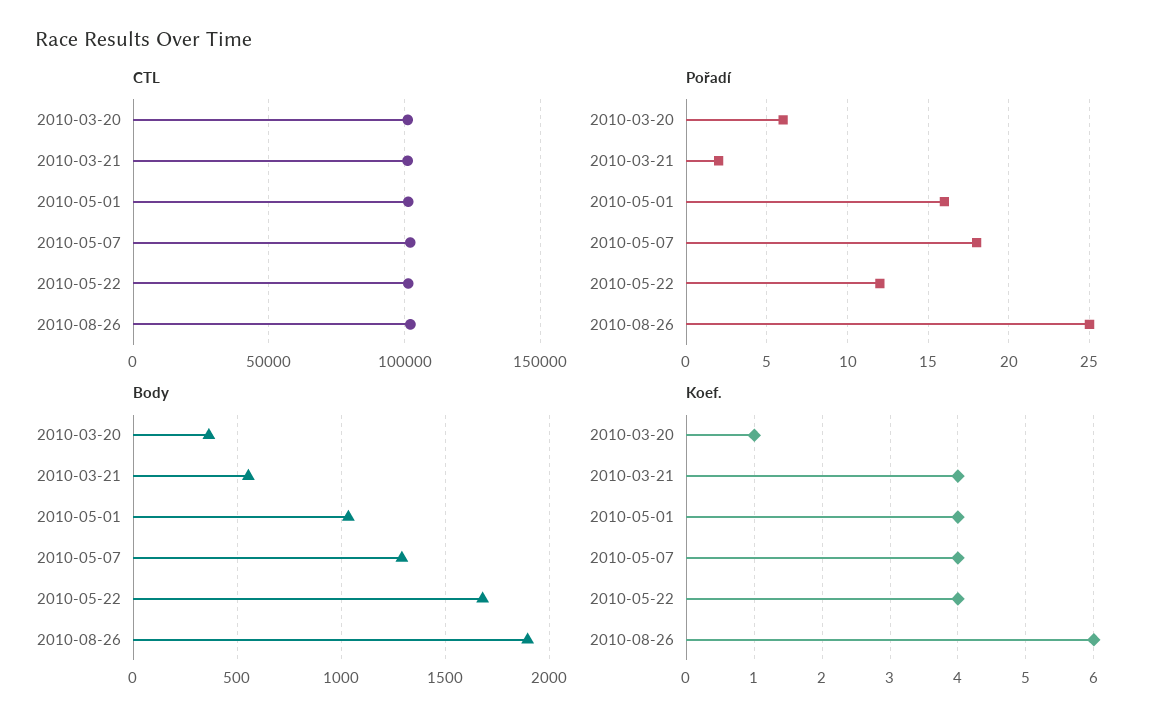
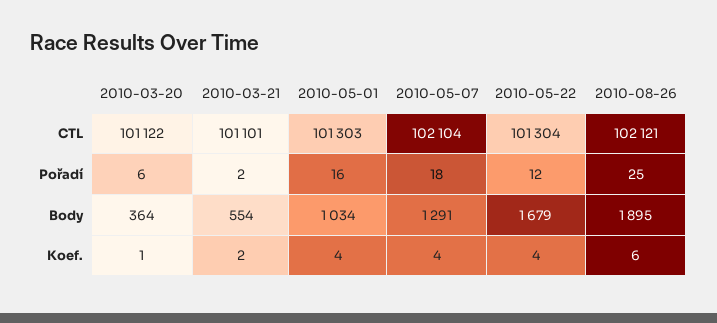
  {
    "CTL": {
      "2010-03-20": 101122,
      "2010-03-21": 101101,
      "2010-05-01": 101303,
      "2010-05-07": 102104,
      "2010-05-22": 101304,
      "2010-08-26": 102121
    },
    "Pořadí": {
      "2010-03-20": 6,
      "2010-03-21": 2,
      "2010-05-01": 16,
      "2010-05-07": 18,
      "2010-05-22": 12,
      "2010-08-26": 25
    },
    "Body": {
      "2010-03-20": 364,
      "2010-03-21": 554,
      "2010-05-01": 1034,
      "2010-05-07": 1291,
      "2010-05-22": 1679,
      "2010-08-26": 1895
    },
    "Koef.": {
      "2010-03-20": 1,
-     "2010-03-21": 4,
+     "2010-03-21": 2,
      "2010-05-01": 4,
      "2010-05-07": 4,
      "2010-05-22": 4,
      "2010-08-26": 6
    }
  }

